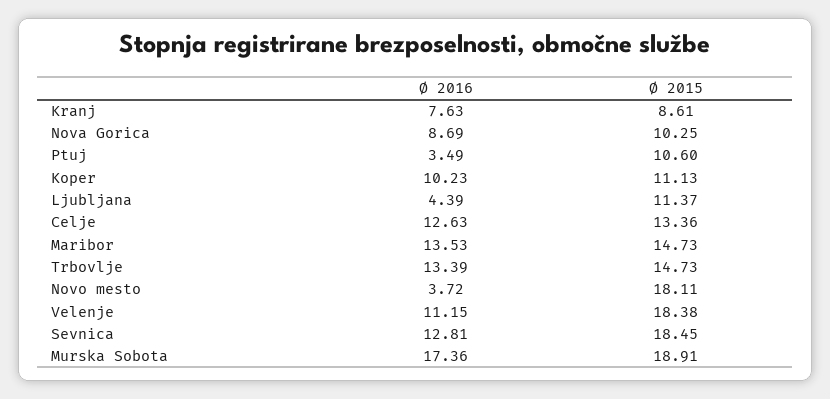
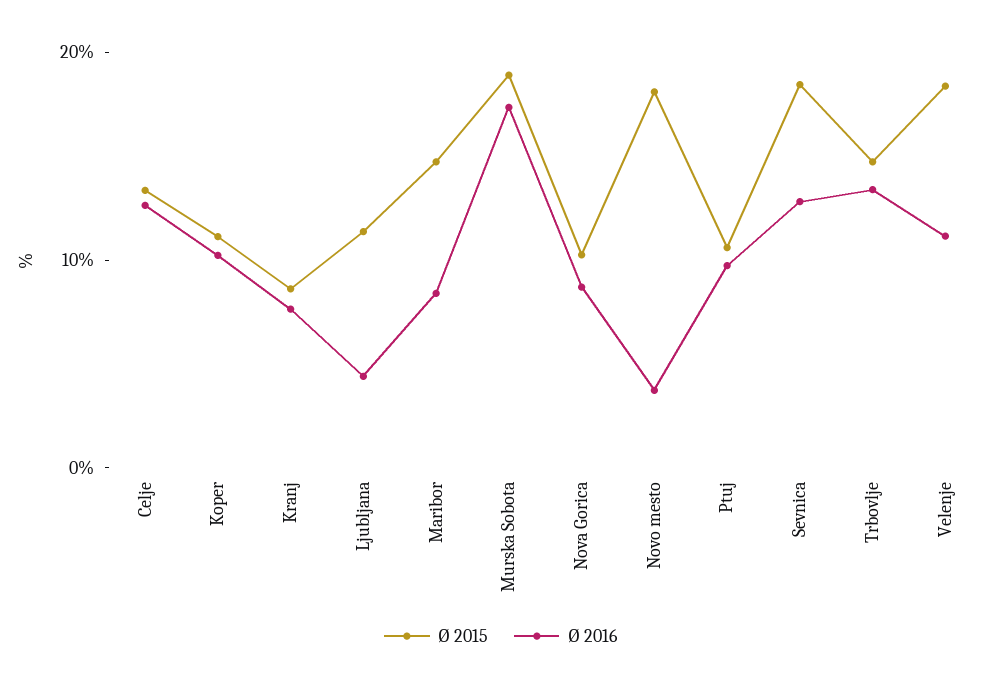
  {
    "Ø 2016": {
      "Kranj": 7.63,
      "Nova Gorica": 8.69,
-     "Ptuj": 3.49,
+     "Ptuj": 10,
      "Koper": 10.23,
      "Ljubljana": 4.39,
      "Celje": 12.63,
-     "Maribor": 13.53,
+     "Maribor": 8,
      "Trbovlje": 13.39,
      "Novo mesto": 3.72,
      "Velenje": 11.15,
      "Sevnica": 12.81,
      "Murska Sobota": 17.36
    },
    "Ø 2015": {
      "Kranj": 8.61,
      "Nova Gorica": 10.25,
      "Ptuj": 10.6,
      "Koper": 11.13,
      "Ljubljana": 11.37,
      "Celje": 13.36,
      "Maribor": 14.73,
      "Trbovlje": 14.73,
      "Novo mesto": 18.11,
      "Velenje": 18.38,
      "Sevnica": 18.45,
      "Murska Sobota": 18.91
    }
  }

